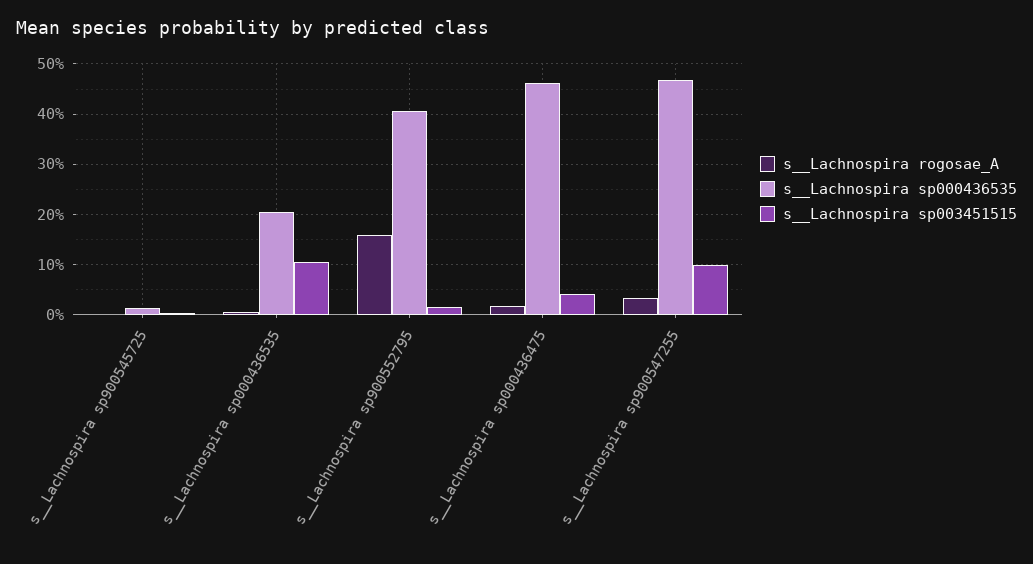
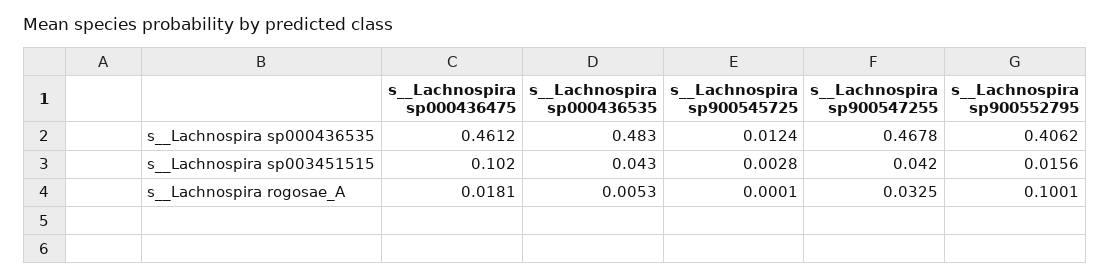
  {
    "s__Lachnospira rogosae_A": {
      "s__Lachnospira sp900545725": 0.0001,
      "s__Lachnospira sp000436535": 0.0053,
-     "s__Lachnospira sp900552795": 0.16,
+     "s__Lachnospira sp900552795": 0.1001,
      "s__Lachnospira sp000436475": 0.0181,
      "s__Lachnospira sp900547255": 0.0325
    },
    "s__Lachnospira sp000436535": {
      "s__Lachnospira sp900545725": 0.0124,
-     "s__Lachnospira sp000436535": 0.2,
+     "s__Lachnospira sp000436535": 0.483,
      "s__Lachnospira sp900552795": 0.4062,
      "s__Lachnospira sp000436475": 0.4612,
      "s__Lachnospira sp900547255": 0.4678
    },
    "s__Lachnospira sp003451515": {
      "s__Lachnospira sp900545725": 0.0028,
-     "s__Lachnospira sp000436535": 0.1,
+     "s__Lachnospira sp000436535": 0.043,
      "s__Lachnospira sp900552795": 0.0156,
-     "s__Lachnospira sp000436475": 0.04,
+     "s__Lachnospira sp000436475": 0.102,
-     "s__Lachnospira sp900547255": 0.1
+     "s__Lachnospira sp900547255": 0.042
    }
  }

